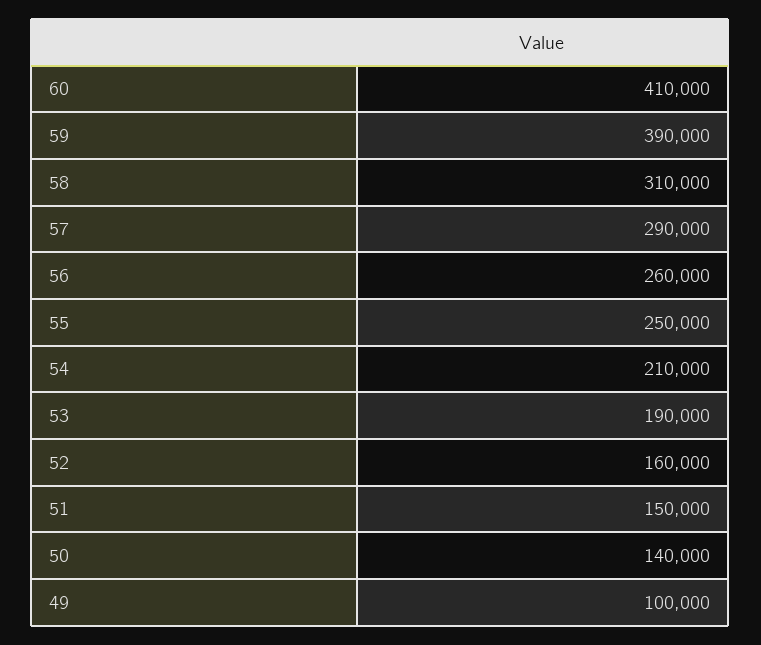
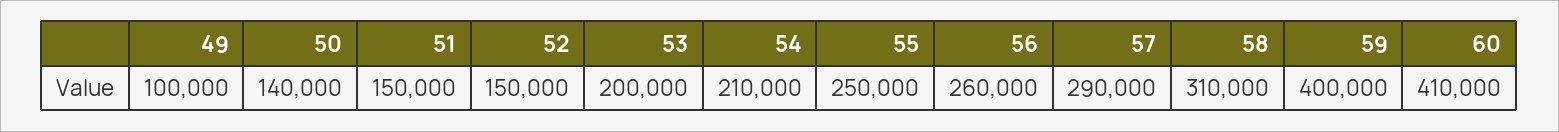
  {
    "60": 410000,
-   "59": 390000,
+   "59": 400000,
    "58": 310000,
    "57": 290000,
    "56": 260000,
    "55": 250000,
    "54": 210000,
-   "53": 190000,
+   "53": 200000,
-   "52": 160000,
+   "52": 150000,
    "51": 150000,
    "50": 140000,
    "49": 100000
  }

